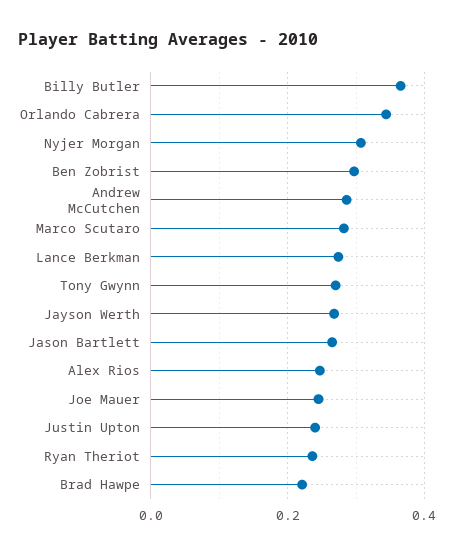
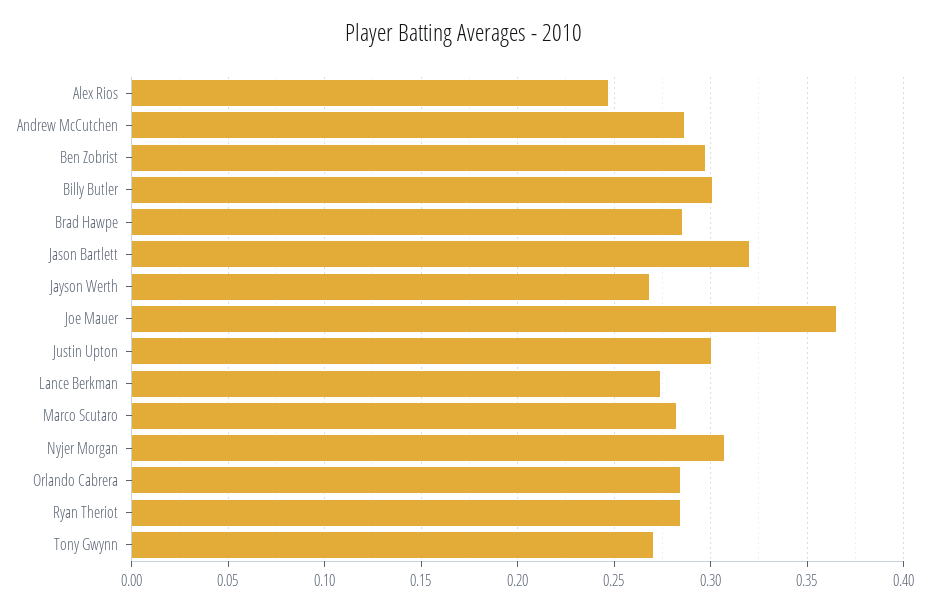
  {
-   "Billy Butler": 0.36,
+   "Billy Butler": 0.3,
-   "Orlando Cabrera": 0.34,
+   "Orlando Cabrera": 0.285,
    "Nyjer Morgan": 0.305,
    "Ben Zobrist": 0.295,
    "Andrew McCutchen": 0.285,
    "Marco Scutaro": 0.28,
    "Lance Berkman": 0.275,
    "Tony Gwynn": 0.27,
    "Jayson Werth": 0.27,
-   "Jason Bartlett": 0.26,
+   "Jason Bartlett": 0.32,
    "Alex Rios": 0.245,
-   "Joe Mauer": 0.24,
+   "Joe Mauer": 0.365,
-   "Justin Upton": 0.24,
+   "Justin Upton": 0.3,
-   "Ryan Theriot": 0.24,
+   "Ryan Theriot": 0.285,
-   "Brad Hawpe": 0.22
+   "Brad Hawpe": 0.285
  }

